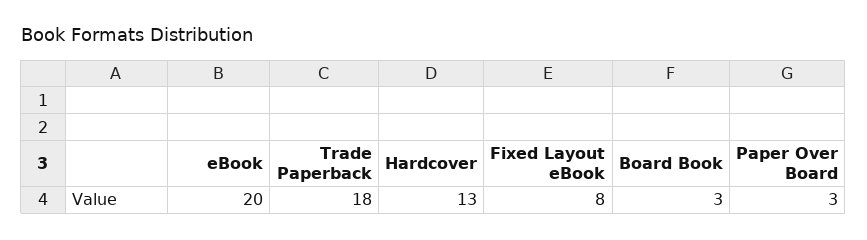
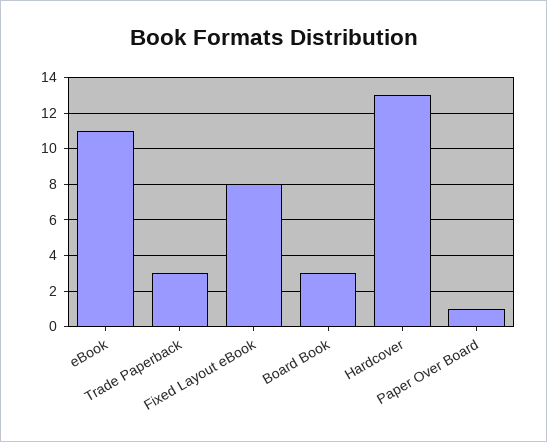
  {
-   "eBook": 20,
+   "eBook": 11,
-   "Trade Paperback": 18,
+   "Trade Paperback": 3,
    "Hardcover": 13,
    "Fixed Layout eBook": 8,
    "Board Book": 3,
-   "Paper Over Board": 3
+   "Paper Over Board": 1
  }

